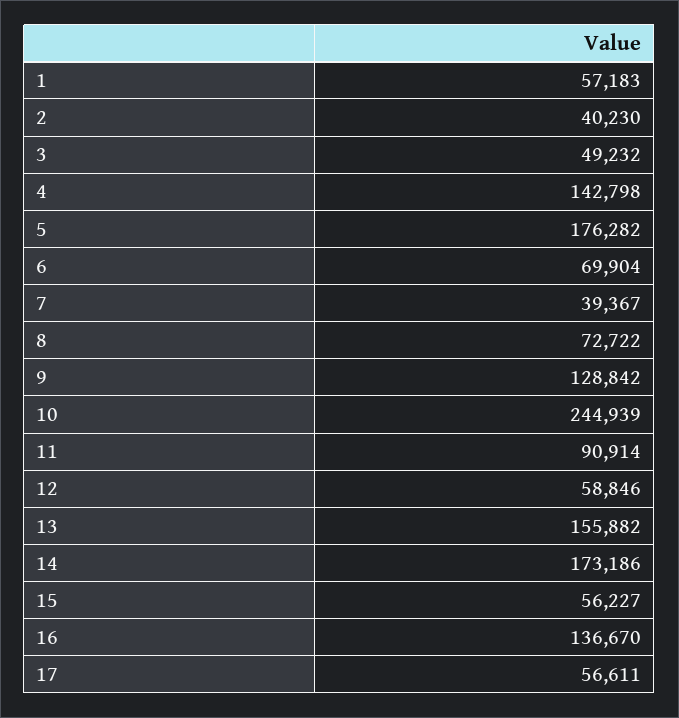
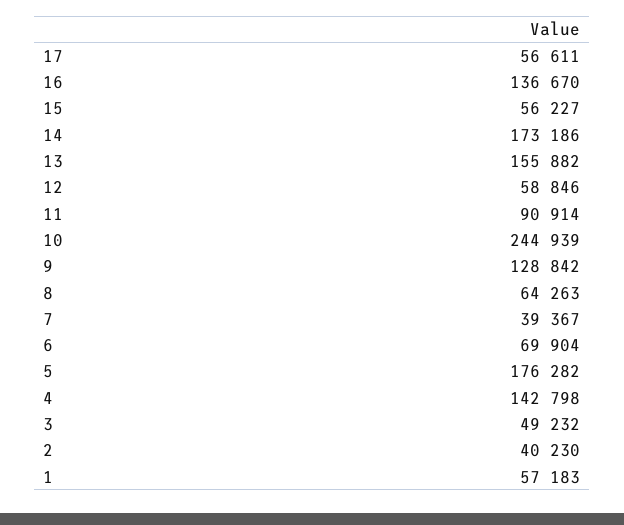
  {
    "1": 57183,
    "2": 40230,
    "3": 49232,
    "4": 142798,
    "5": 176282,
    "6": 69904,
    "7": 39367,
-   "8": 72722,
+   "8": 64263,
    "9": 128842,
    "10": 244939,
    "11": 90914,
    "12": 58846,
    "13": 155882,
    "14": 173186,
    "15": 56227,
    "16": 136670,
    "17": 56611
  }

